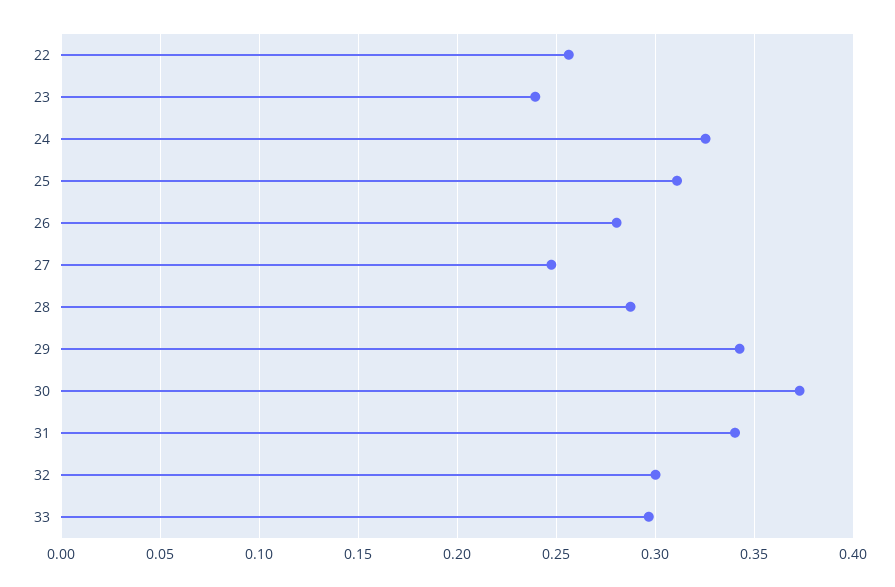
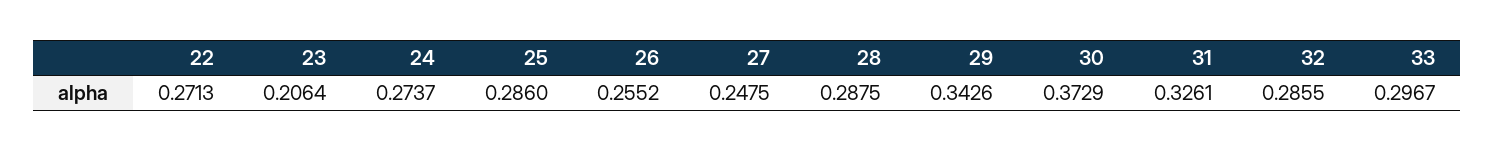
  {
-   "22": 0.255,
+   "22": 0.2713,
-   "23": 0.24,
+   "23": 0.2064,
-   "24": 0.325,
+   "24": 0.2737,
-   "25": 0.31,
+   "25": 0.286,
-   "26": 0.28,
+   "26": 0.2552,
    "27": 0.2475,
    "28": 0.2875,
    "29": 0.3426,
    "30": 0.3729,
-   "31": 0.34,
+   "31": 0.3261,
-   "32": 0.3,
+   "32": 0.2855,
    "33": 0.2967
  }

